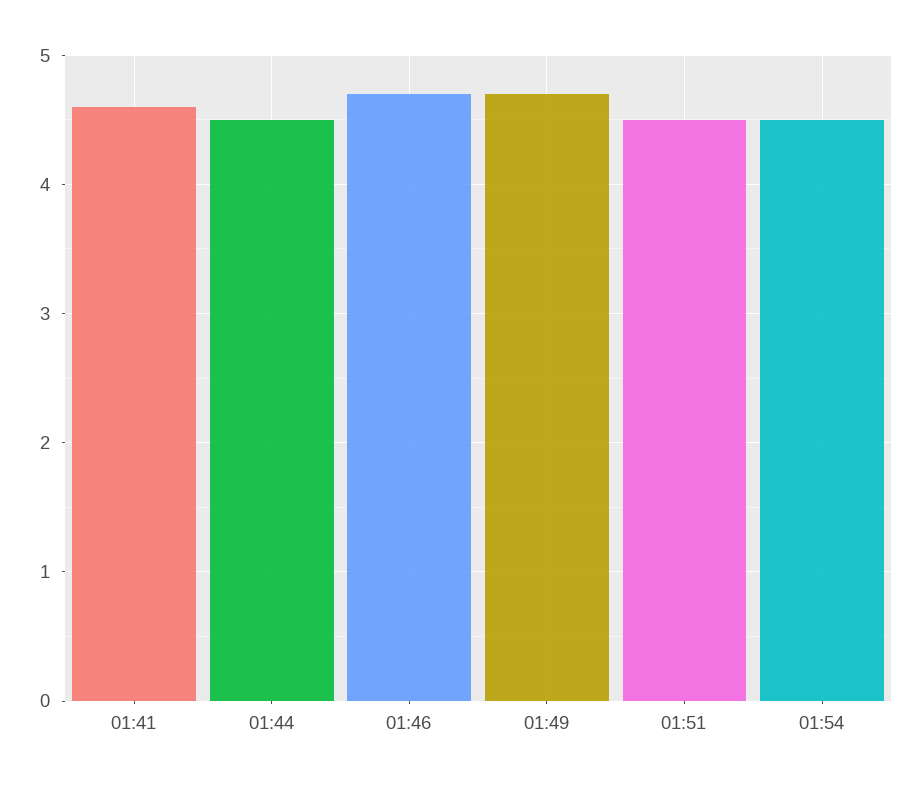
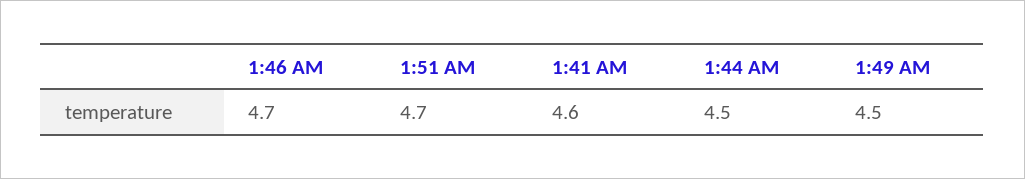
  {
    "01:41": 4.6,
    "01:44": 4.5,
    "01:46": 4.7,
-   "01:49": 4.7,
+   "01:49": 4.5,
-   "01:51": 4.5,
+   "01:51": 4.7
-   "01:54": 4.5
  }

